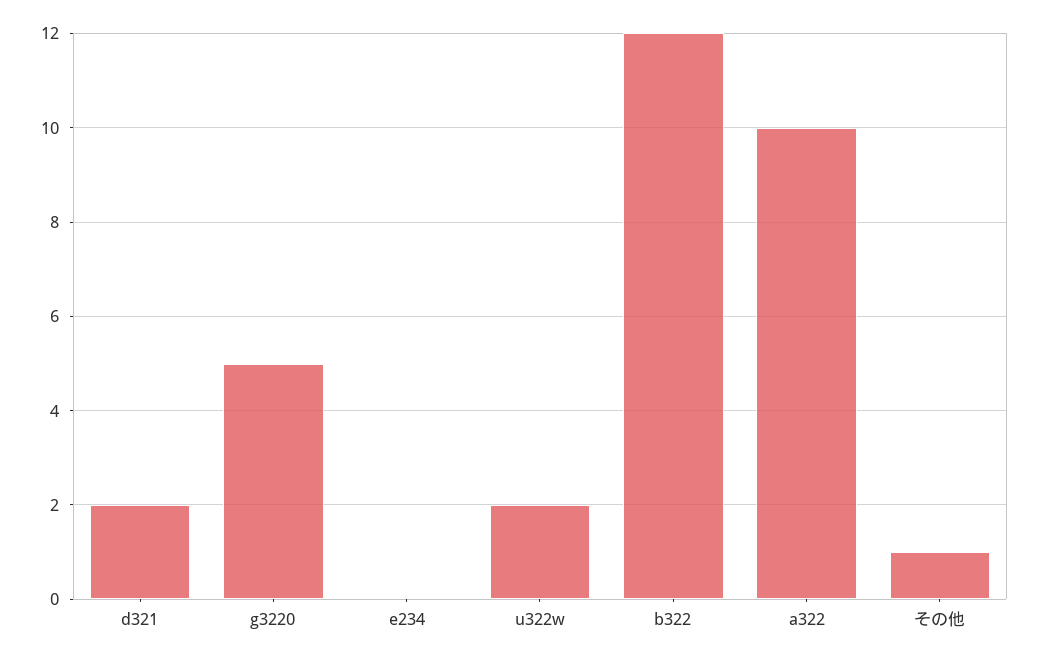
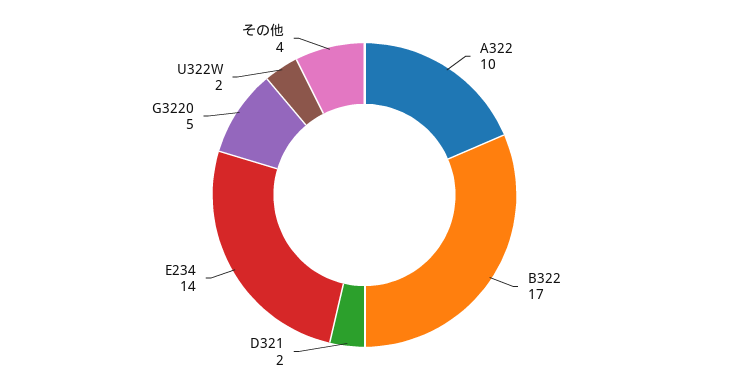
  {
    "d321": 2,
    "g3220": 5,
-   "e234": 0,
+   "e234": 14,
    "u322w": 2,
-   "b322": 12,
+   "b322": 17,
    "a322": 10,
-   "その他": 1
+   "その他": 4
  }

